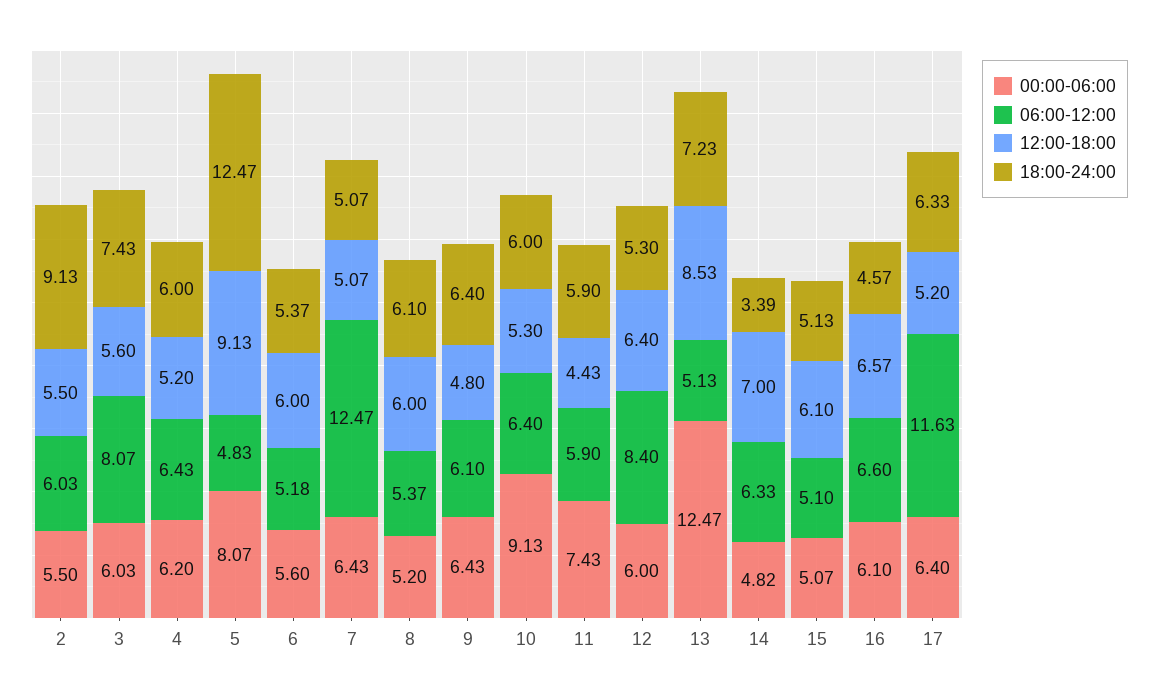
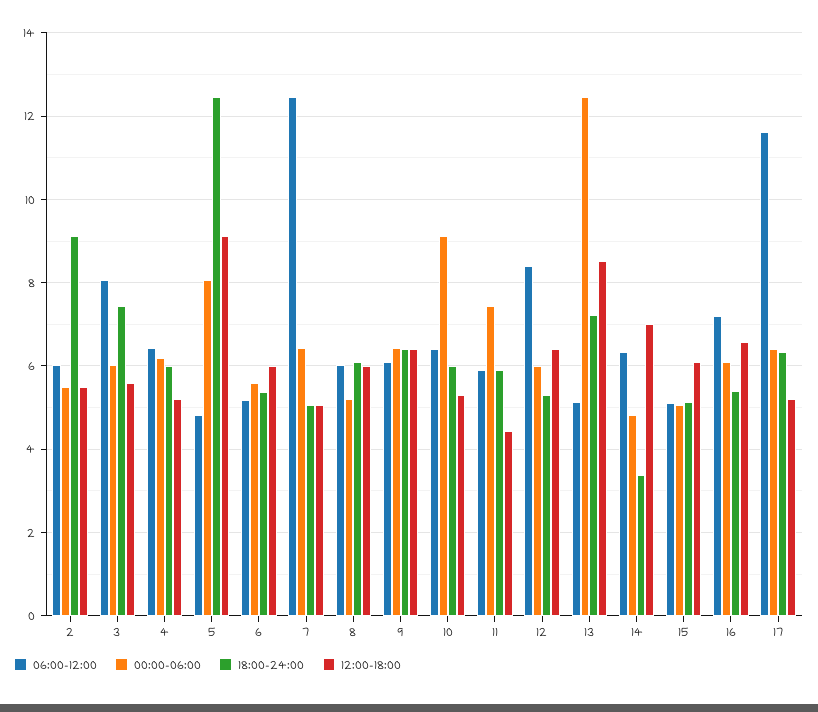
  {
    "00:00-06:00": {
      "2": 5.5,
      "3": 6.03,
      "4": 6.2,
      "5": 8.07,
      "6": 5.6,
      "7": 6.43,
      "8": 5.2,
      "9": 6.43,
      "10": 9.13,
      "11": 7.43,
      "12": 6,
      "13": 12.47,
      "14": 4.82,
      "15": 5.07,
      "16": 6.1,
      "17": 6.4
    },
    "06:00-12:00": {
      "2": 6.03,
      "3": 8.07,
      "4": 6.43,
      "5": 4.83,
      "6": 5.18,
      "7": 12.47,
-     "8": 5.37,
+     "8": 6,
      "9": 6.1,
      "10": 6.4,
      "11": 5.9,
      "12": 8.4,
      "13": 5.13,
      "14": 6.33,
      "15": 5.1,
-     "16": 6.6,
+     "16": 7.2,
      "17": 11.63
    },
    "12:00-18:00": {
      "2": 5.5,
      "3": 5.6,
      "4": 5.2,
      "5": 9.13,
      "6": 6,
      "7": 5.07,
      "8": 6,
-     "9": 4.8,
+     "9": 6.4,
      "10": 5.3,
      "11": 4.43,
      "12": 6.4,
      "13": 8.53,
      "14": 7,
      "15": 6.1,
      "16": 6.57,
      "17": 5.2
    },
    "18:00-24:00": {
      "2": 9.13,
      "3": 7.43,
      "4": 6,
      "5": 12.47,
      "6": 5.37,
      "7": 5.07,
      "8": 6.1,
      "9": 6.4,
      "10": 6,
      "11": 5.9,
      "12": 5.3,
      "13": 7.23,
      "14": 3.39,
      "15": 5.13,
-     "16": 4.57,
+     "16": 5.4,
      "17": 6.33
    }
  }

